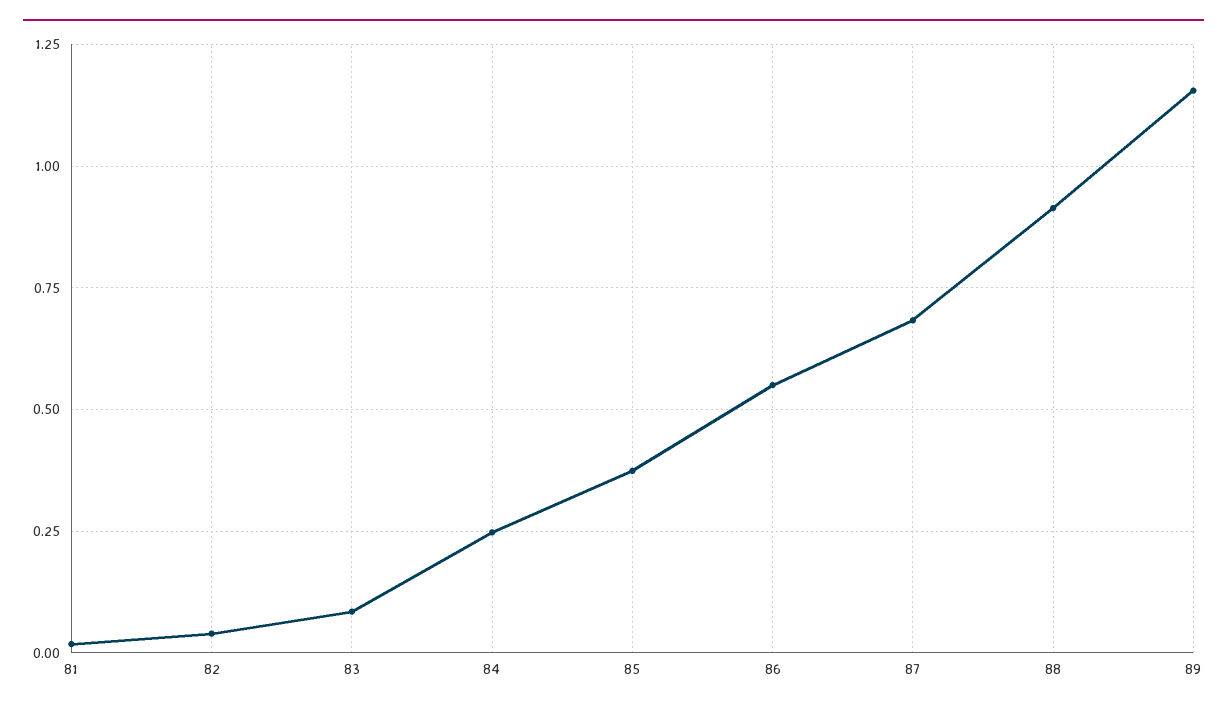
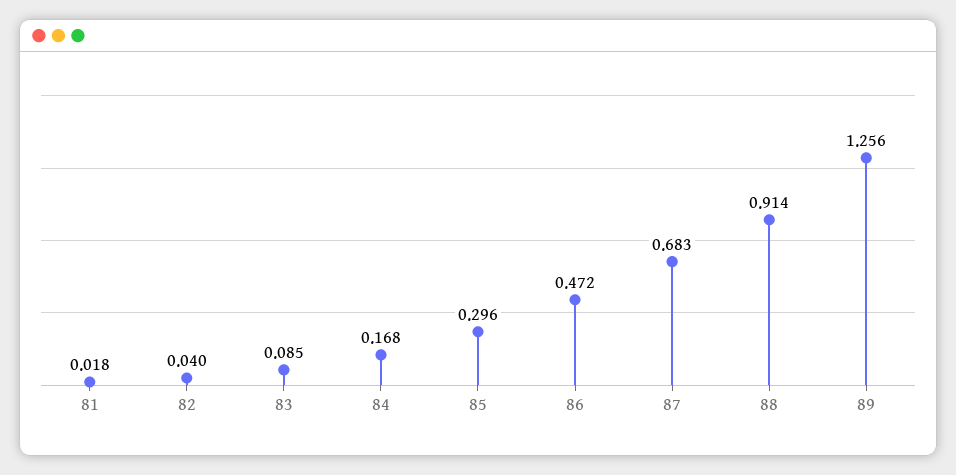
  {
    "81": 0.018,
    "82": 0.04,
    "83": 0.085,
-   "84": 0.25,
+   "84": 0.168,
-   "85": 0.375,
+   "85": 0.296,
-   "86": 0.55,
+   "86": 0.472,
    "87": 0.683,
    "88": 0.914,
-   "89": 1.15
+   "89": 1.256
  }

